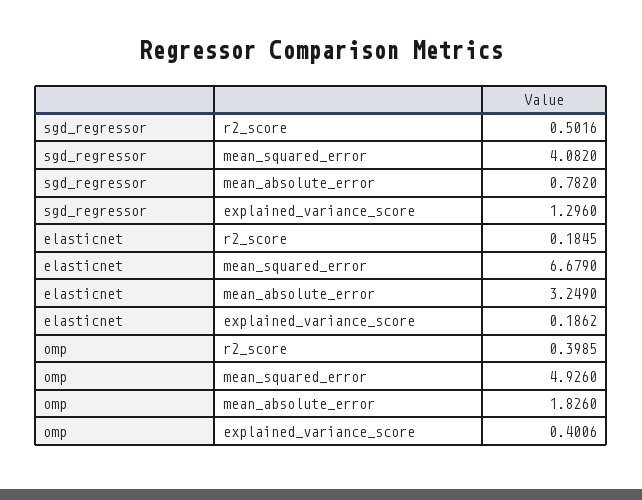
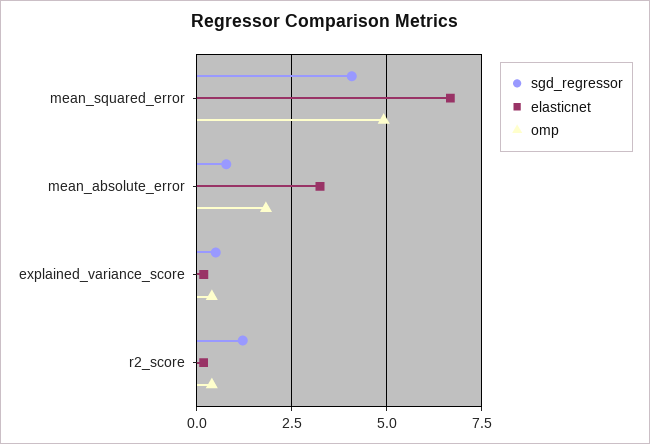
  {
    "sgd_regressor": {
-     "r2_score": 0.5016,
+     "r2_score": 1.25,
      "mean_squared_error": 4.082,
      "mean_absolute_error": 0.782,
-     "explained_variance_score": 1.296
+     "explained_variance_score": 0.5
    },
    "elasticnet": {
      "r2_score": 0.1845,
      "mean_squared_error": 6.679,
      "mean_absolute_error": 3.249,
      "explained_variance_score": 0.1862
    },
    "omp": {
      "r2_score": 0.3985,
      "mean_squared_error": 4.926,
      "mean_absolute_error": 1.826,
      "explained_variance_score": 0.4006
    }
  }

